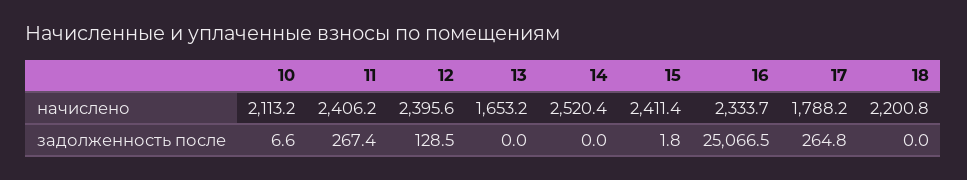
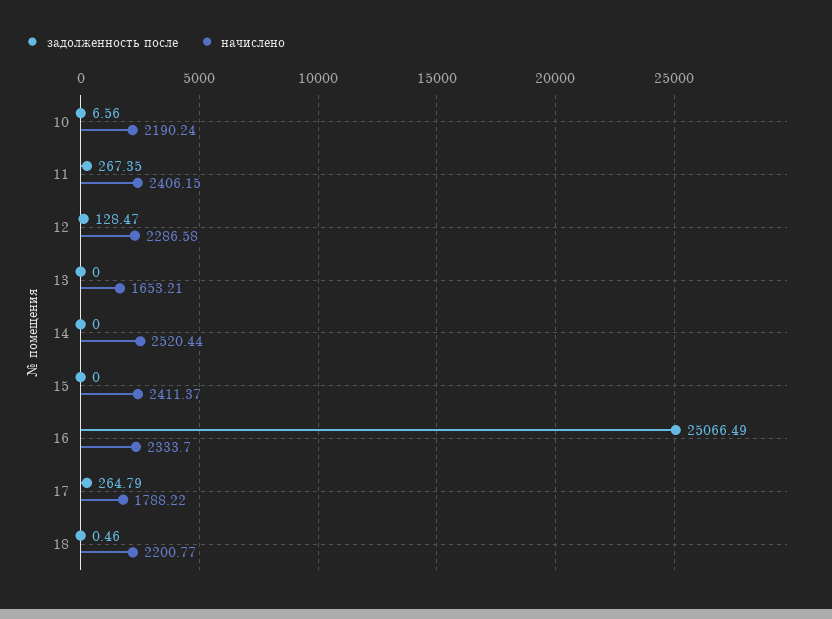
  {
    "начислено": {
-     "10": 2113.2,
+     "10": 2190.24,
      "11": 2406.15,
-     "12": 2395.6,
+     "12": 2286.58,
      "13": 1653.21,
      "14": 2520.44,
      "15": 2411.37,
      "16": 2333.7,
      "17": 1788.22,
      "18": 2200.77
    },
    "задолженность после": {
      "10": 6.56,
      "11": 267.35,
      "12": 128.47,
      "13": 0,
      "14": 0,
-     "15": 1.8,
+     "15": 0,
      "16": 25066.49,
      "17": 264.79,
-     "18": 0
+     "18": 0.46
    }
  }

